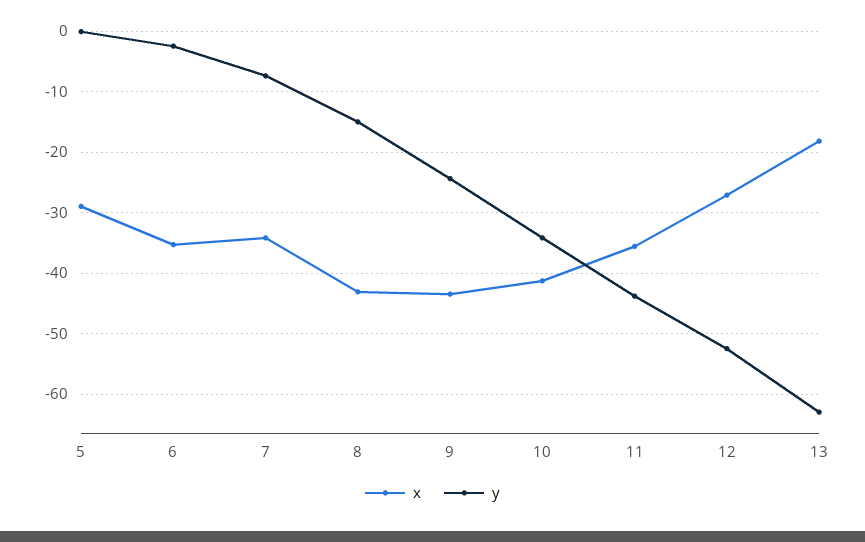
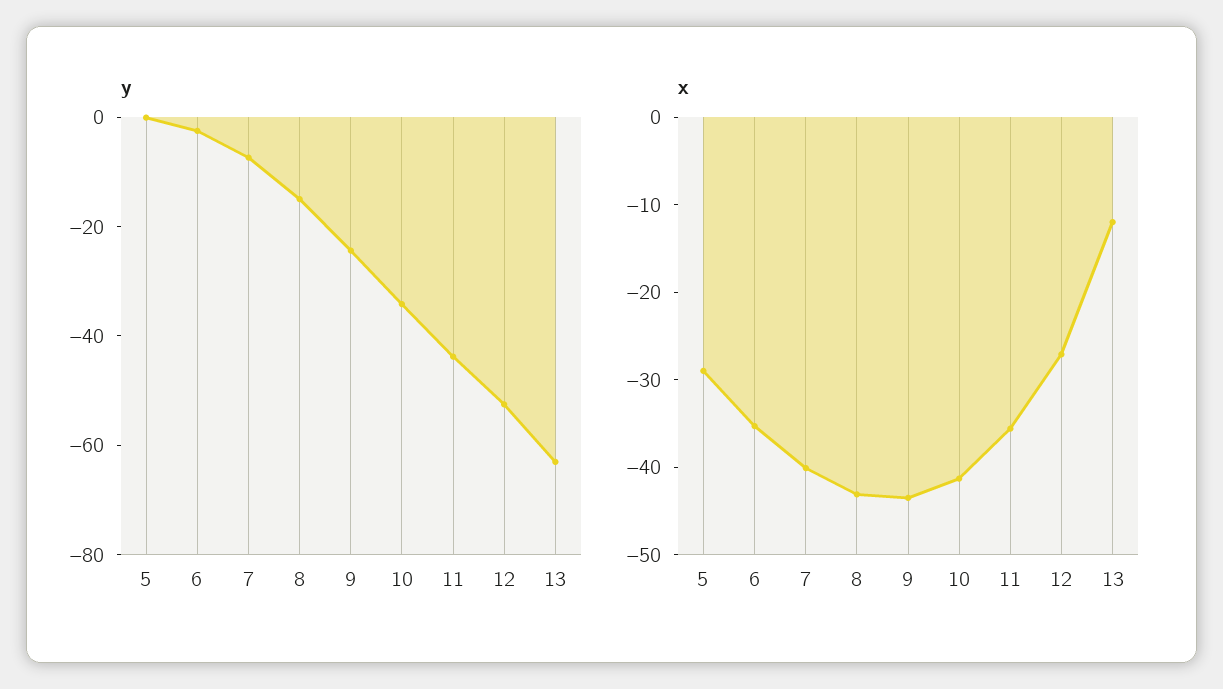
  {
    "x": {
      "5": -29,
      "6": -35,
-     "7": -34,
+     "7": -40,
      "8": -43,
      "9": -44,
      "10": -41,
      "11": -36,
      "12": -27,
-     "13": -18
+     "13": -12
    },
    "y": {
      "5": 0,
      "6": -3,
      "7": -7,
      "8": -15,
      "9": -24,
      "10": -34,
      "11": -44,
      "12": -53,
      "13": -63
    }
  }

